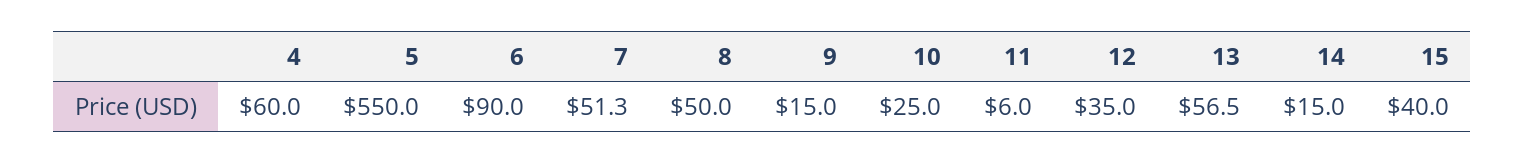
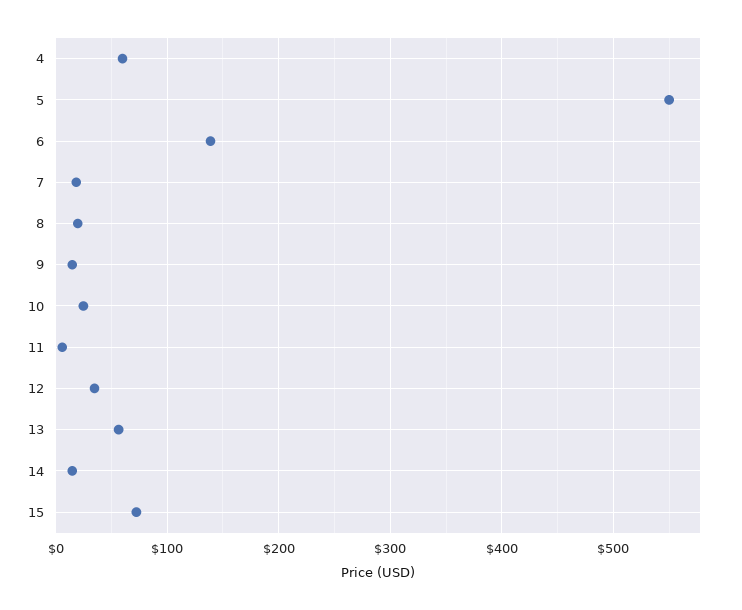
  {
    "4": 60,
    "5": 550,
-   "6": 90,
+   "6": 140,
-   "7": 51.3,
+   "7": 20,
-   "8": 50,
+   "8": 20,
    "9": 15,
    "10": 25,
    "11": 6,
    "12": 35,
    "13": 56.5,
    "14": 15,
-   "15": 40
+   "15": 70
  }

